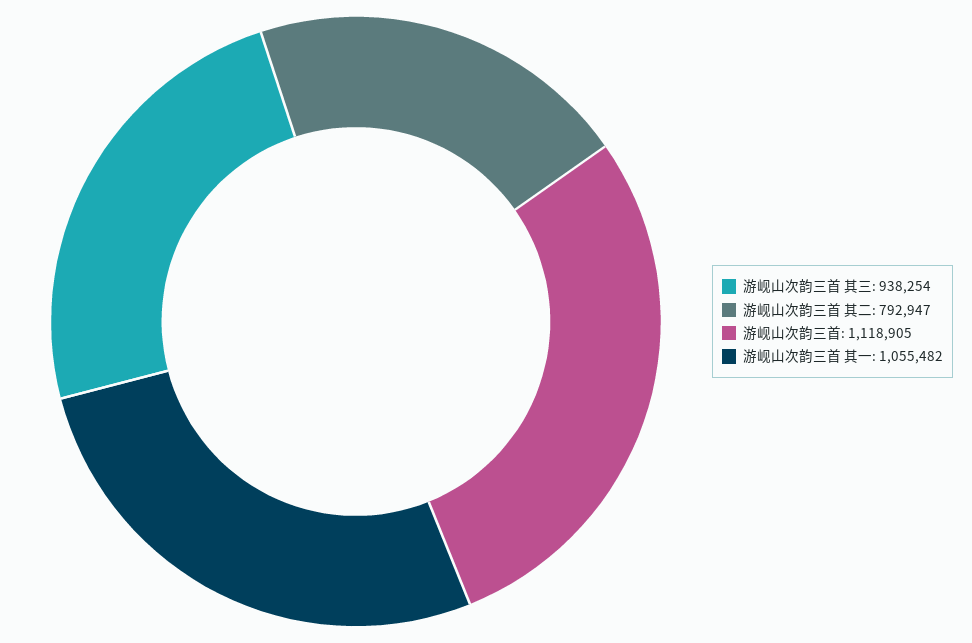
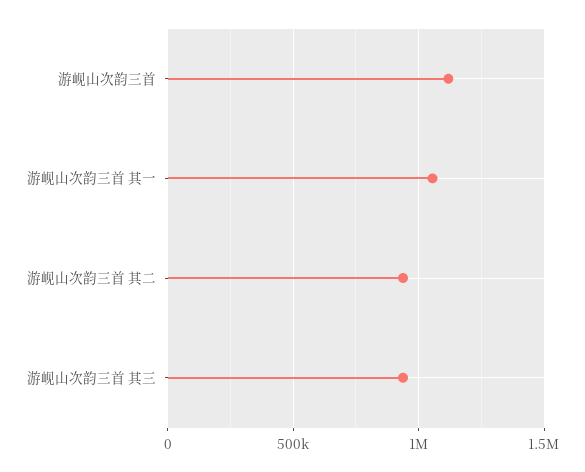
  {
    "游岘山次韵三首 其三": 938254,
-   "游岘山次韵三首 其二": 792947,
+   "游岘山次韵三首 其二": 950000,
    "游岘山次韵三首": 1118905,
    "游岘山次韵三首 其一": 1055482
  }

